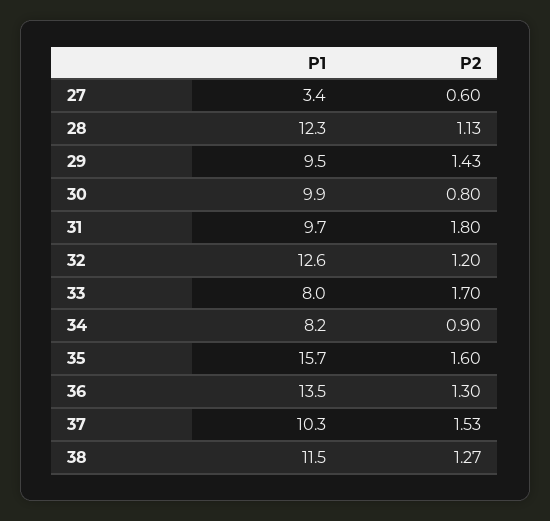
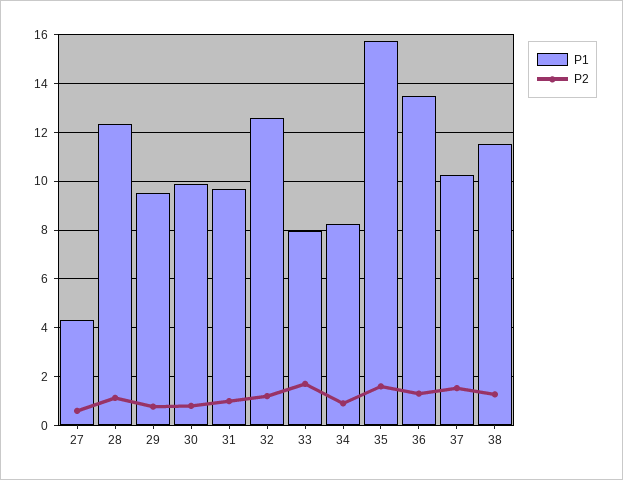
  {
    "P1": {
-     "27": 3.4,
+     "27": 4.25,
      "28": 12.3,
      "29": 9.5,
      "30": 9.9,
      "31": 9.7,
      "32": 12.6,
      "33": 8,
      "34": 8.2,
      "35": 15.7,
      "36": 13.5,
      "37": 10.3,
      "38": 11.5
    },
    "P2": {
      "27": 0.6,
      "28": 1.13,
-     "29": 1.43,
+     "29": 0.75,
      "30": 0.8,
-     "31": 1.8,
+     "31": 1,
      "32": 1.2,
      "33": 1.7,
      "34": 0.9,
      "35": 1.6,
      "36": 1.3,
      "37": 1.53,
      "38": 1.27
    }
  }

